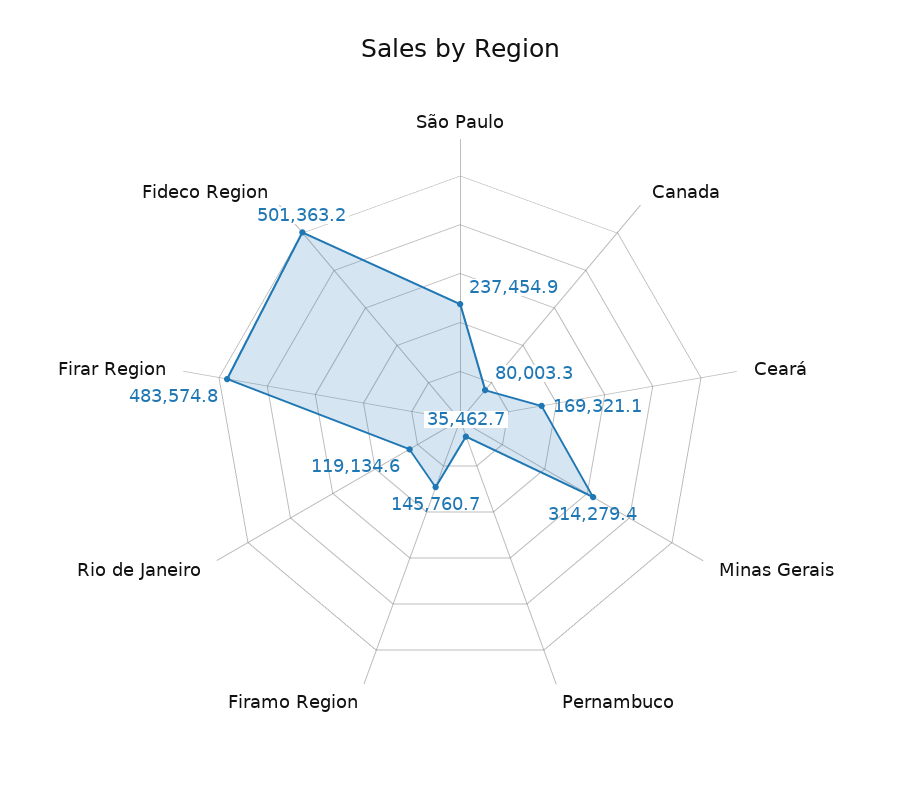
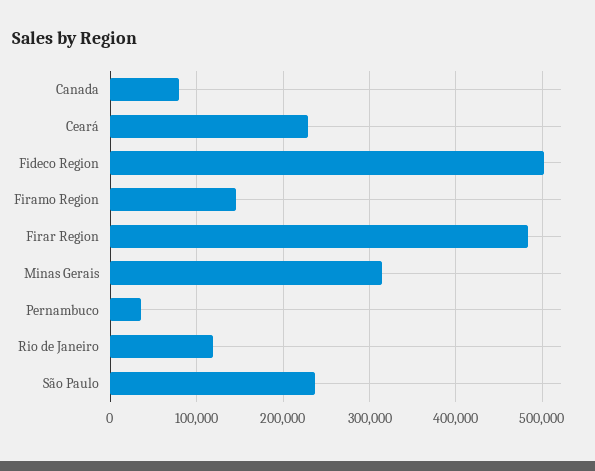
  {
    "São Paulo": 237454.9,
    "Canada": 80003.3,
-   "Ceará": 169321.1,
+   "Ceará": 230000,
    "Minas Gerais": 314279.4,
    "Pernambuco": 35462.7,
    "Firamo Region": 145760.7,
    "Rio de Janeiro": 119134.6,
    "Firar Region": 483574.8,
    "Fideco Region": 501363.2
  }

